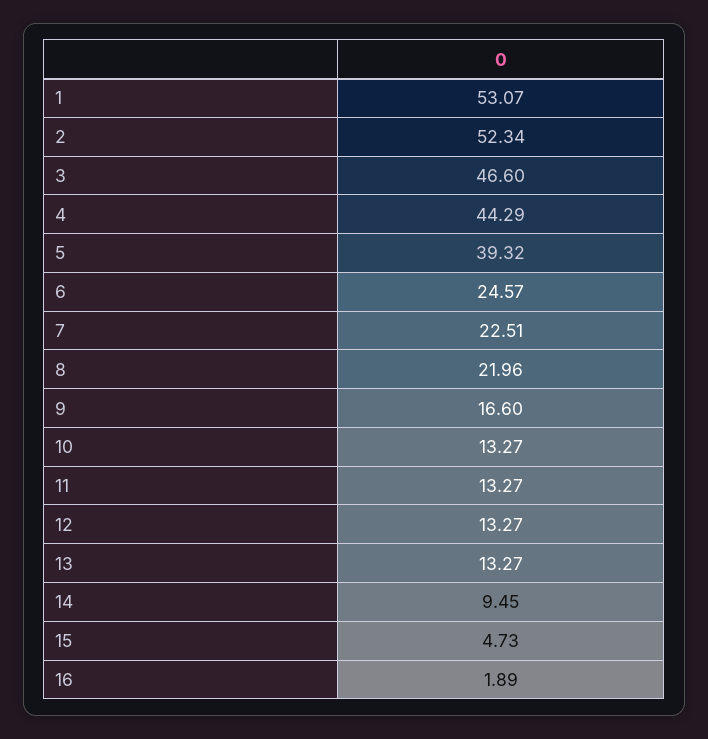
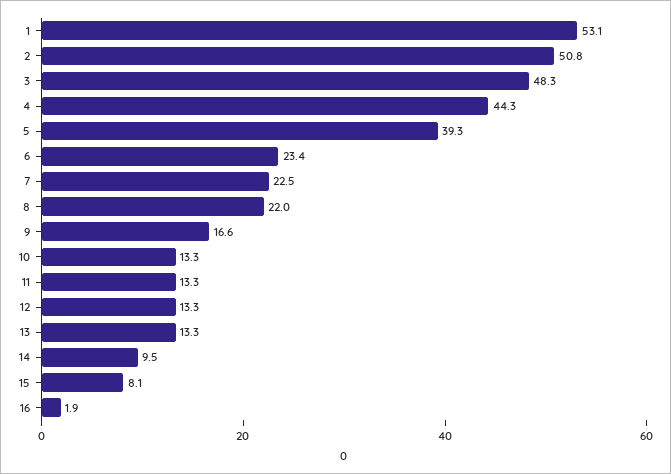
  {
    "1": 53.07,
-   "2": 52.34,
+   "2": 50.8,
-   "3": 46.6,
+   "3": 48.3,
    "4": 44.29,
    "5": 39.32,
-   "6": 24.57,
+   "6": 23.4,
    "7": 22.51,
    "8": 21.96,
    "9": 16.6,
    "10": 13.27,
    "11": 13.27,
    "12": 13.27,
    "13": 13.27,
    "14": 9.45,
-   "15": 4.73,
+   "15": 8.1,
    "16": 1.89
  }

